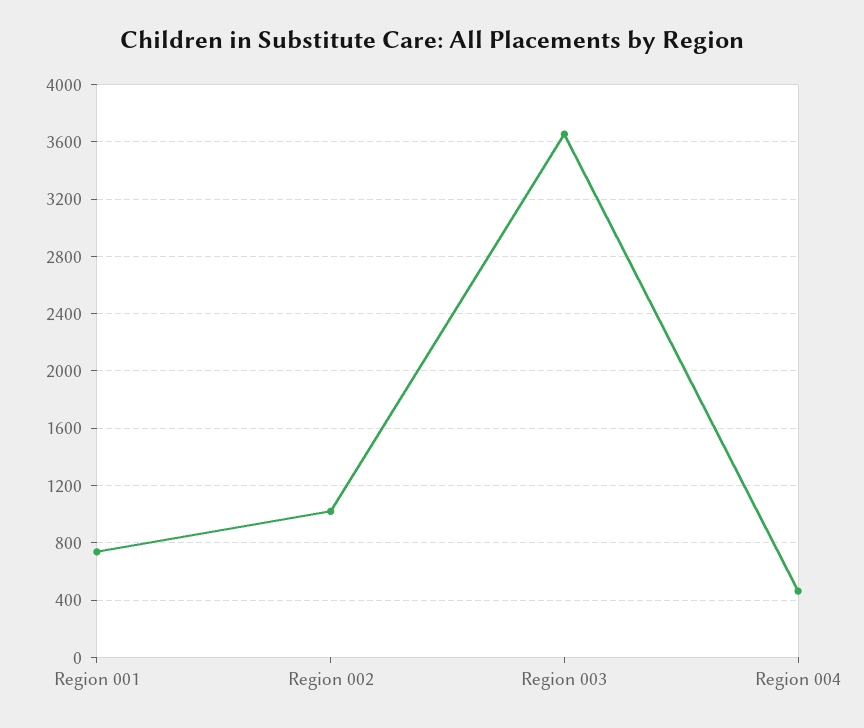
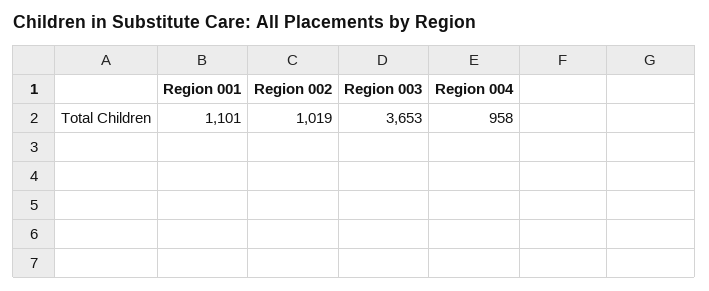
  {
-   "Region 001": 750,
+   "Region 001": 1101,
    "Region 002": 1019,
    "Region 003": 3653,
-   "Region 004": 450
+   "Region 004": 958
  }

